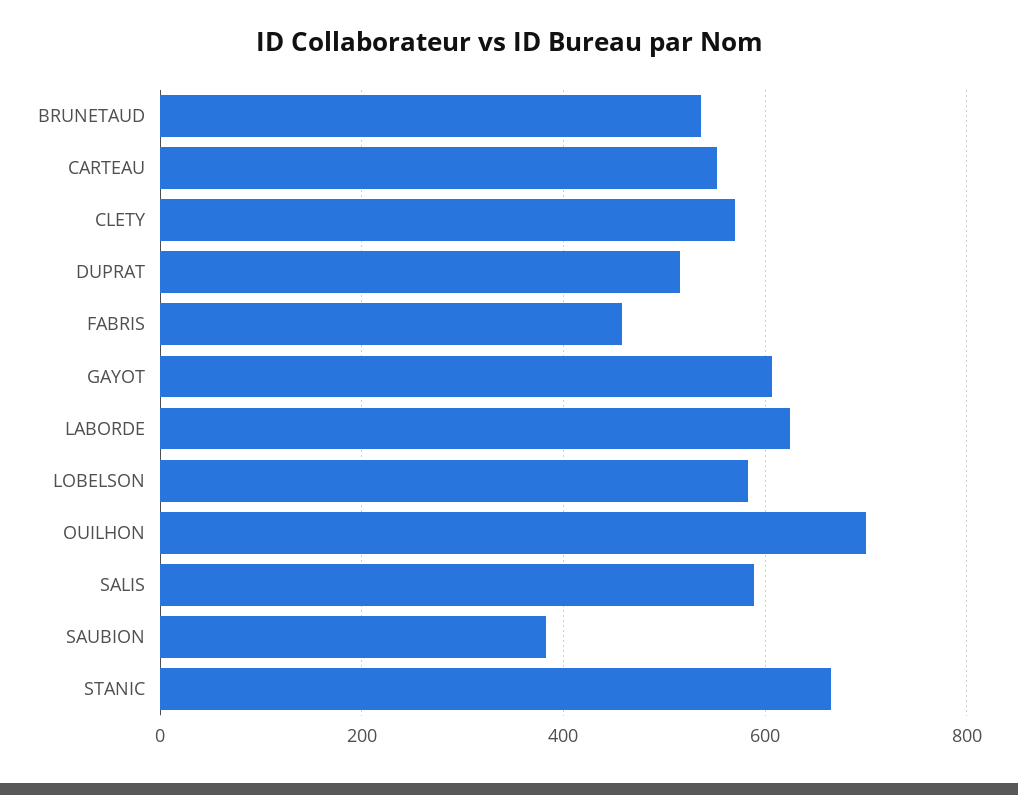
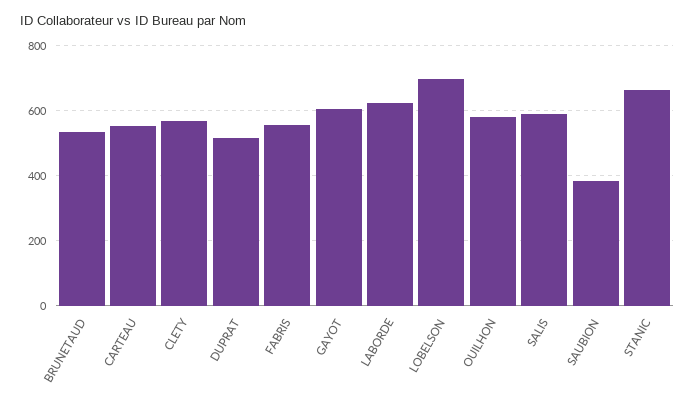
  {
    "BRUNETAUD": 540,
    "CARTEAU": 560,
    "CLETY": 580,
    "DUPRAT": 520,
-   "FABRIS": 460,
+   "FABRIS": 560,
    "GAYOT": 600,
    "LABORDE": 620,
-   "LOBELSON": 580,
+   "LOBELSON": 700,
-   "OUILHON": 700,
+   "OUILHON": 580,
    "SALIS": 580,
    "SAUBION": 380,
    "STANIC": 660
  }

